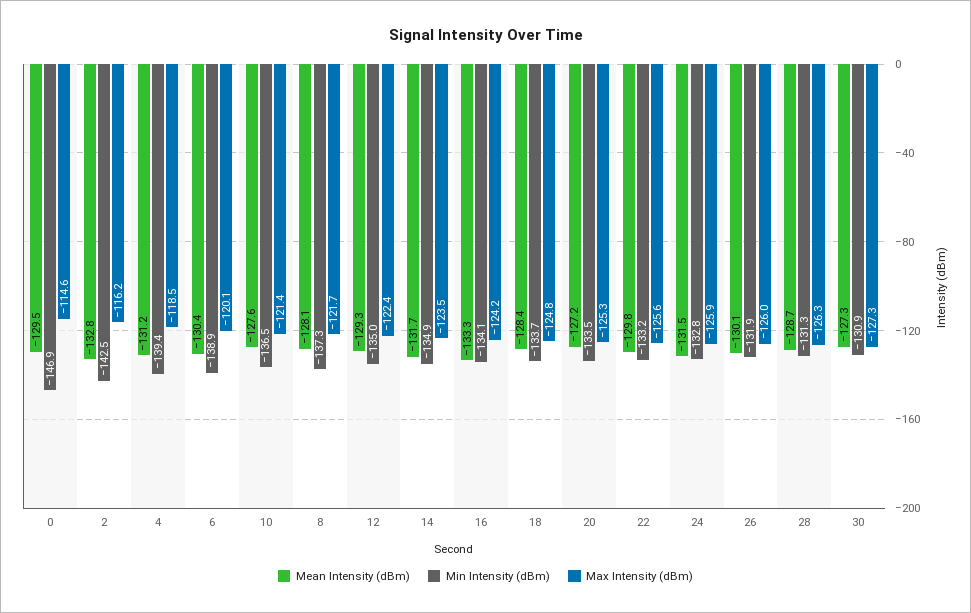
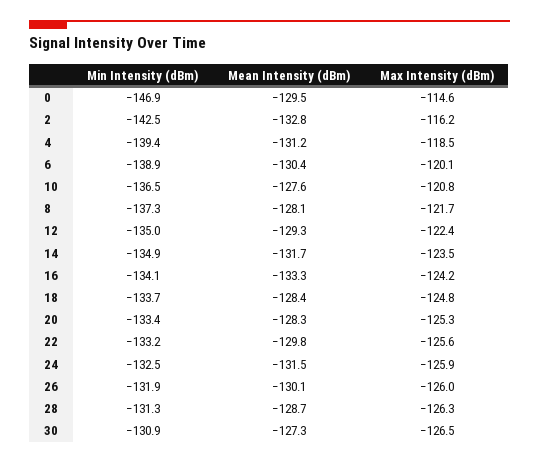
  {
    "Mean Intensity (dBm)": {
      "0": -129.5,
      "2": -132.8,
      "4": -131.2,
      "6": -130.4,
      "10": -127.6,
      "8": -128.1,
      "12": -129.3,
      "14": -131.7,
      "16": -133.3,
      "18": -128.4,
-     "20": -127.2,
+     "20": -128.3,
      "22": -129.8,
      "24": -131.5,
      "26": -130.1,
      "28": -128.7,
      "30": -127.3
    },
    "Min Intensity (dBm)": {
      "0": -146.9,
      "2": -142.5,
      "4": -139.4,
      "6": -138.9,
      "10": -136.5,
      "8": -137.3,
      "12": -135,
      "14": -134.9,
      "16": -134.1,
      "18": -133.7,
-     "20": -133.5,
+     "20": -133.4,
      "22": -133.2,
-     "24": -132.8,
+     "24": -132.5,
      "26": -131.9,
      "28": -131.3,
      "30": -130.9
    },
    "Max Intensity (dBm)": {
      "0": -114.6,
      "2": -116.2,
      "4": -118.5,
      "6": -120.1,
-     "10": -121.4,
+     "10": -120.8,
      "8": -121.7,
      "12": -122.4,
      "14": -123.5,
      "16": -124.2,
      "18": -124.8,
      "20": -125.3,
      "22": -125.6,
      "24": -125.9,
      "26": -126,
      "28": -126.3,
-     "30": -127.3
+     "30": -126.5
    }
  }

